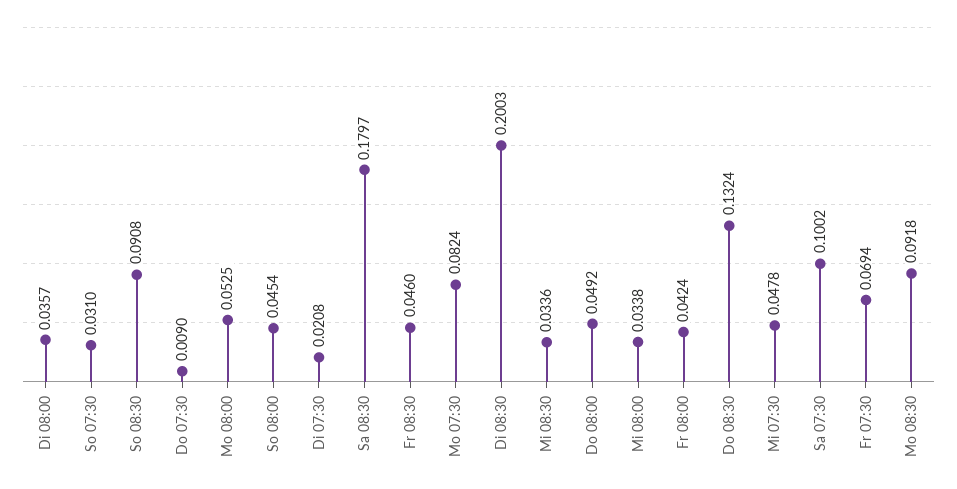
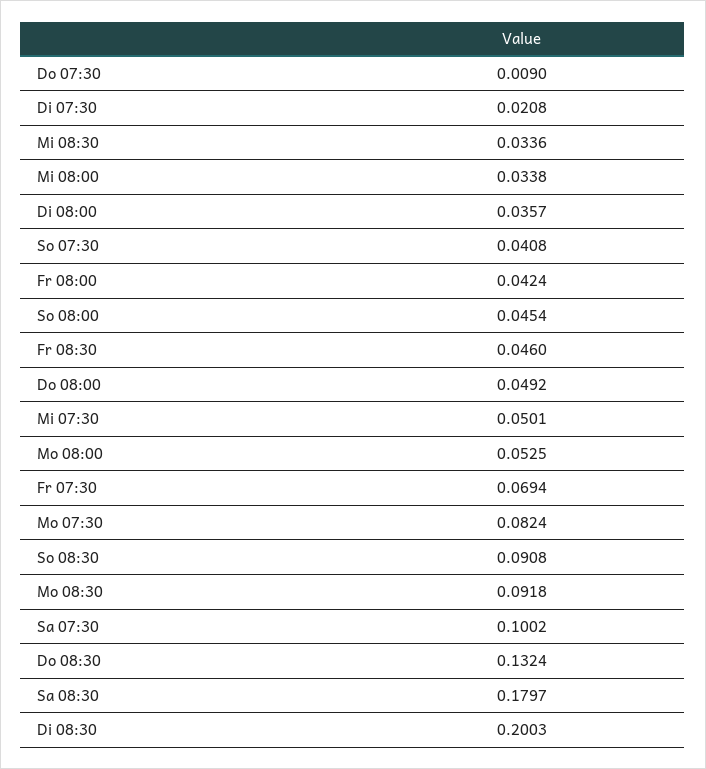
  {
    "Di 08:00": 0.0357,
-   "So 07:30": 0.031,
+   "So 07:30": 0.0408,
    "So 08:30": 0.0908,
    "Do 07:30": 0.009,
    "Mo 08:00": 0.0525,
    "So 08:00": 0.0454,
    "Di 07:30": 0.0208,
    "Sa 08:30": 0.1797,
    "Fr 08:30": 0.046,
    "Mo 07:30": 0.0824,
    "Di 08:30": 0.2003,
    "Mi 08:30": 0.0336,
    "Do 08:00": 0.0492,
    "Mi 08:00": 0.0338,
    "Fr 08:00": 0.0424,
    "Do 08:30": 0.1324,
-   "Mi 07:30": 0.0478,
+   "Mi 07:30": 0.0501,
    "Sa 07:30": 0.1002,
    "Fr 07:30": 0.0694,
    "Mo 08:30": 0.0918
  }

